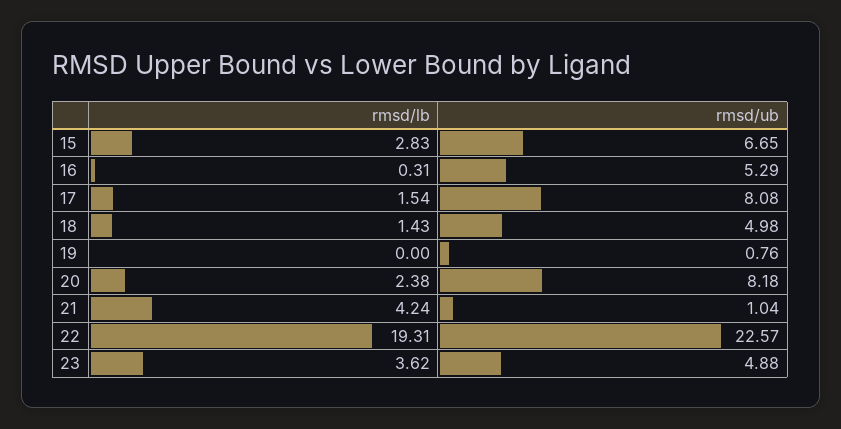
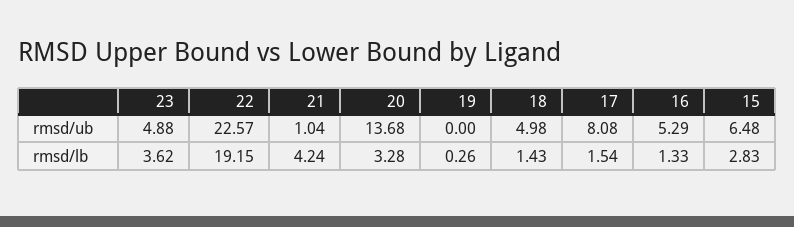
  {
    "rmsd/lb": {
      "15": 2.83,
-     "16": 0.31,
+     "16": 1.33,
      "17": 1.54,
      "18": 1.43,
-     "19": 0,
+     "19": 0.26,
-     "20": 2.38,
+     "20": 3.28,
      "21": 4.24,
-     "22": 19.31,
+     "22": 19.15,
      "23": 3.62
    },
    "rmsd/ub": {
-     "15": 6.65,
+     "15": 6.48,
      "16": 5.29,
      "17": 8.08,
      "18": 4.98,
-     "19": 0.76,
+     "19": 0,
-     "20": 8.18,
+     "20": 13.68,
      "21": 1.04,
      "22": 22.57,
      "23": 4.88
    }
  }

